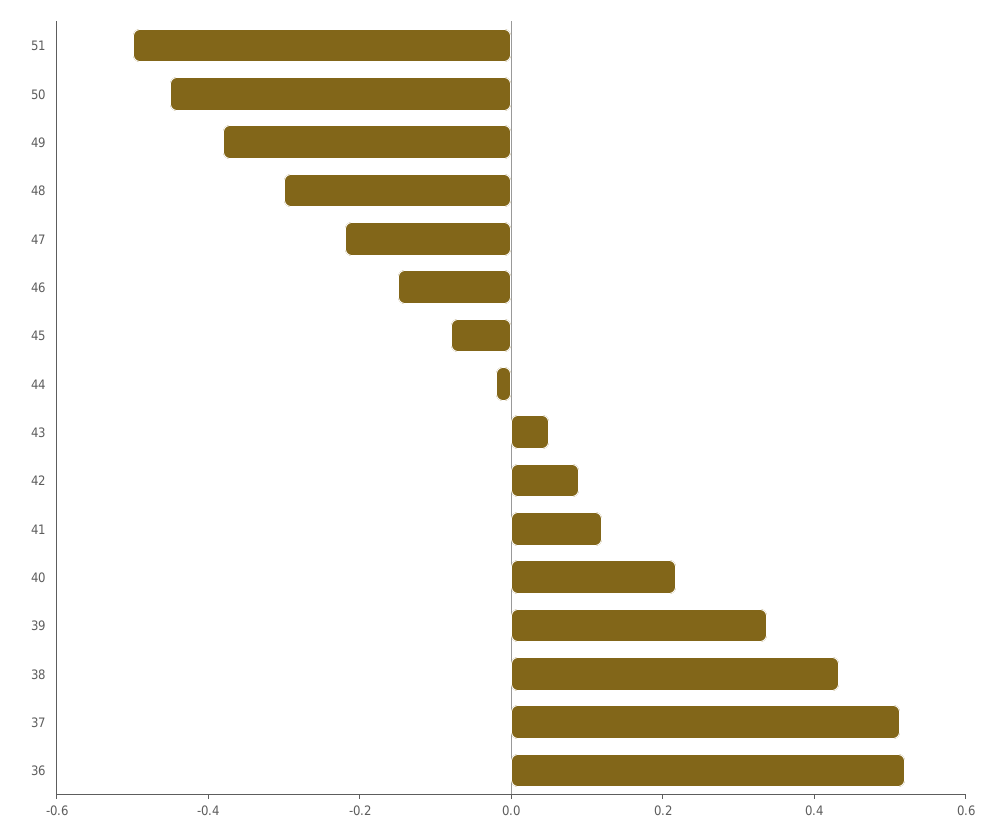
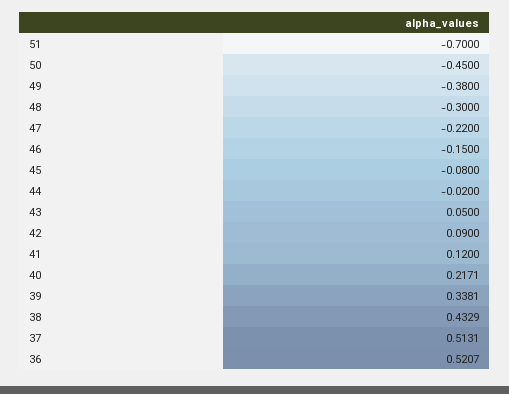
  {
-   "51": -0.5,
+   "51": -0.7,
    "50": -0.45,
    "49": -0.38,
    "48": -0.3,
    "47": -0.22,
    "46": -0.15,
    "45": -0.08,
    "44": -0.02,
    "43": 0.05,
    "42": 0.09,
    "41": 0.12,
    "40": 0.2171,
    "39": 0.3381,
    "38": 0.4329,
    "37": 0.5131,
    "36": 0.5207
  }

